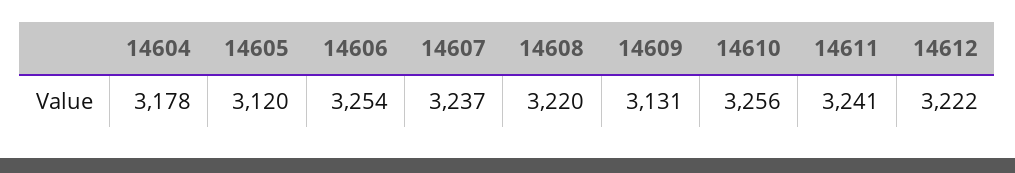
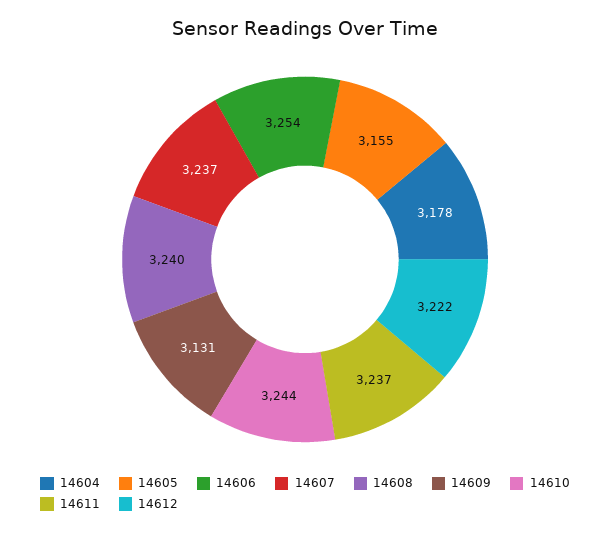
  {
    "14604": 3178,
-   "14605": 3120,
+   "14605": 3155,
    "14606": 3254,
    "14607": 3237,
-   "14608": 3220,
+   "14608": 3240,
    "14609": 3131,
-   "14610": 3256,
+   "14610": 3244,
-   "14611": 3241,
+   "14611": 3237,
    "14612": 3222
  }

